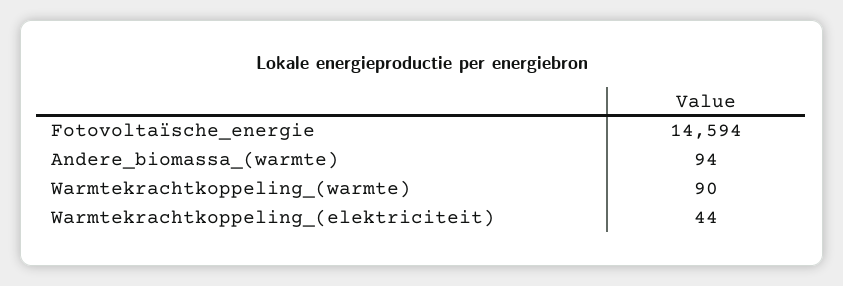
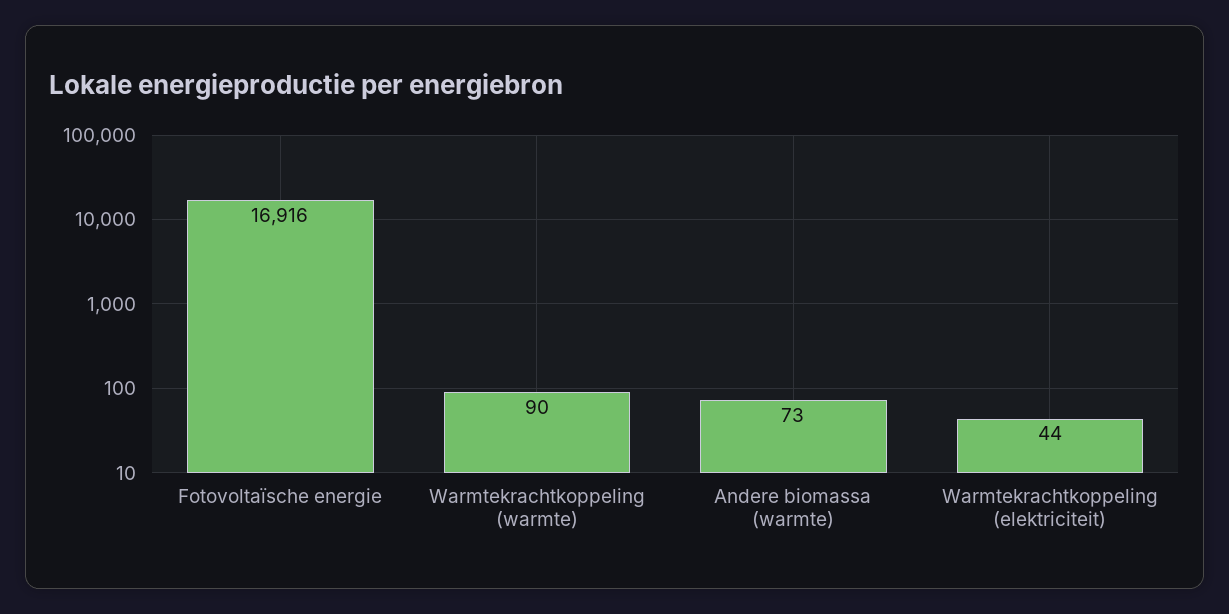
  {
-   "Fotovoltaïsche_energie": 14594,
+   "Fotovoltaïsche_energie": 16916,
-   "Andere_biomassa_(warmte)": 94,
+   "Andere_biomassa_(warmte)": 73,
    "Warmtekrachtkoppeling_(warmte)": 90,
    "Warmtekrachtkoppeling_(elektriciteit)": 44
  }

